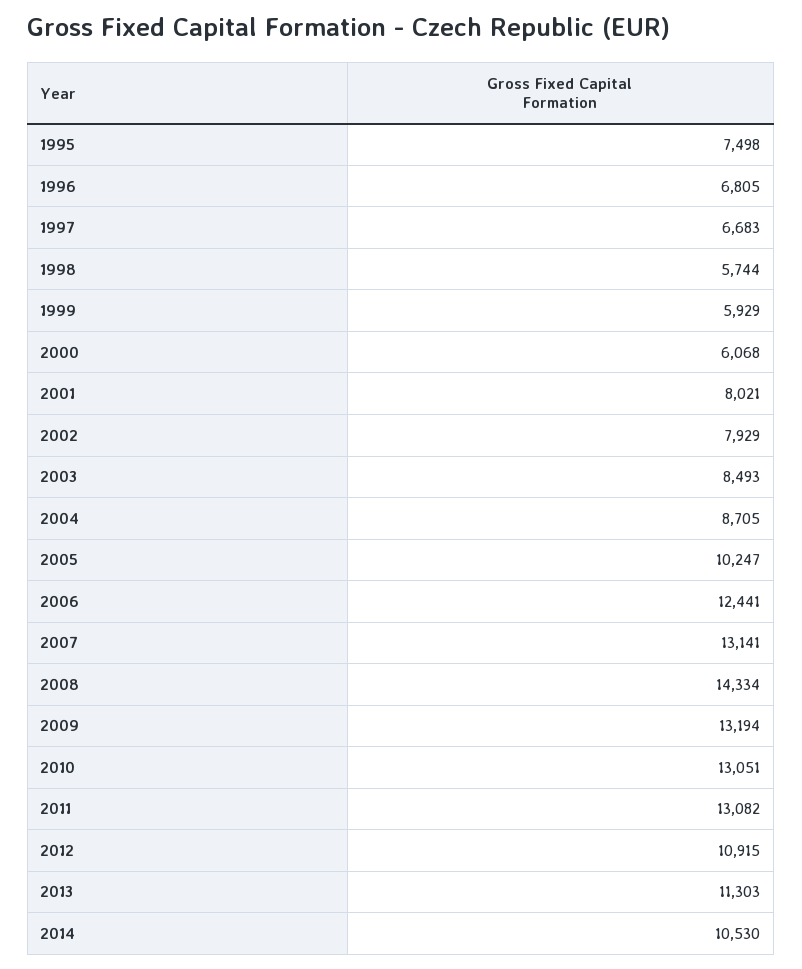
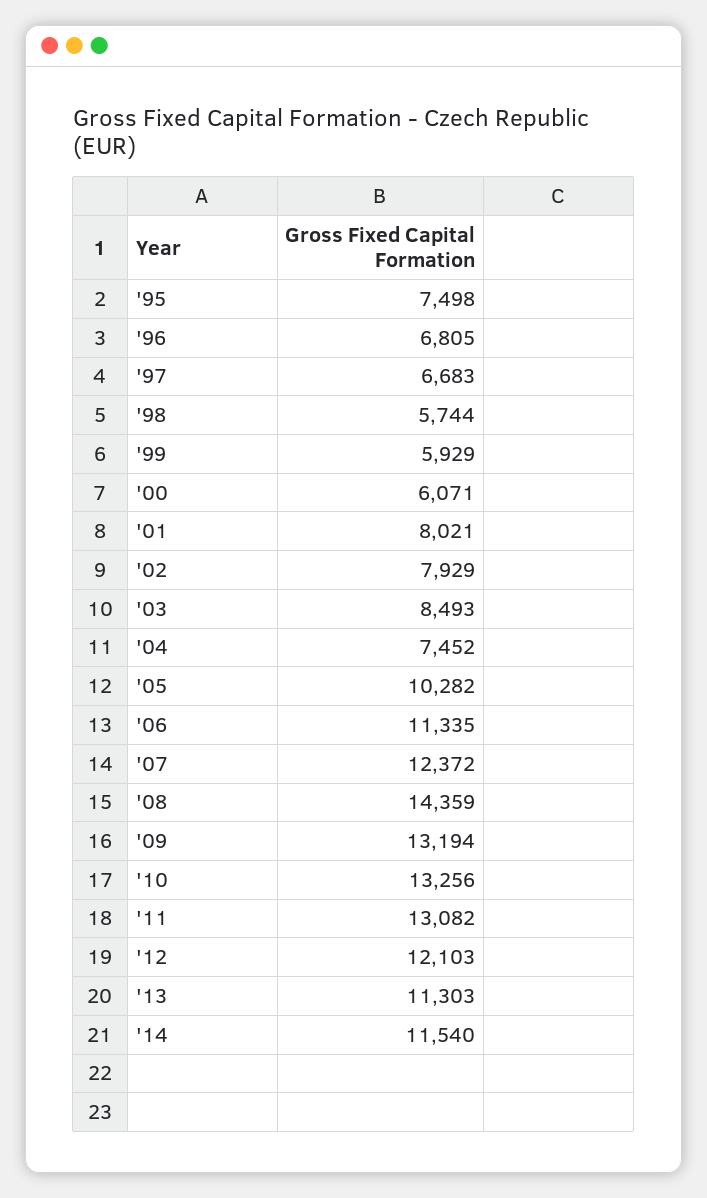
  {
    "1995": 7498,
    "1996": 6805,
    "1997": 6683,
    "1998": 5744,
    "1999": 5929,
-   "2000": 6068,
+   "2000": 6071,
    "2001": 8021,
    "2002": 7929,
    "2003": 8493,
-   "2004": 8705,
+   "2004": 7452,
-   "2005": 10247,
+   "2005": 10282,
-   "2006": 12441,
+   "2006": 11335,
-   "2007": 13141,
+   "2007": 12372,
-   "2008": 14334,
+   "2008": 14359,
    "2009": 13194,
-   "2010": 13051,
+   "2010": 13256,
    "2011": 13082,
-   "2012": 10915,
+   "2012": 12103,
    "2013": 11303,
-   "2014": 10530
+   "2014": 11540
  }

